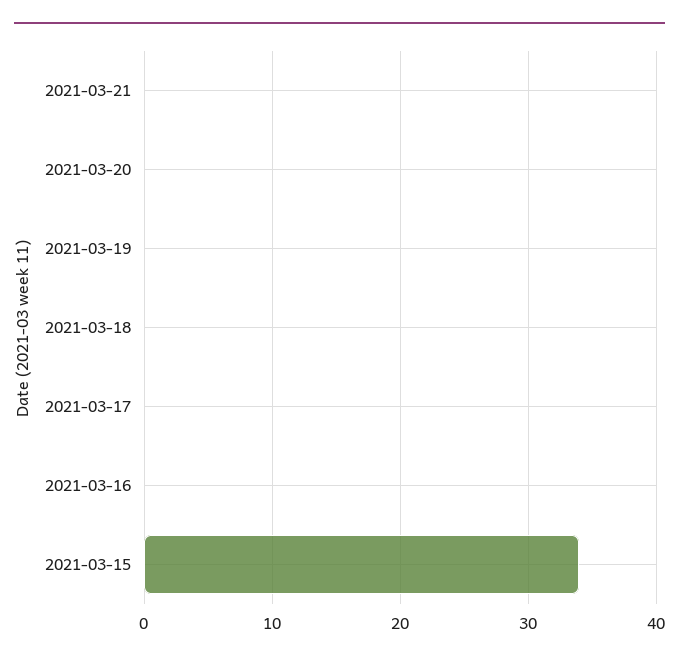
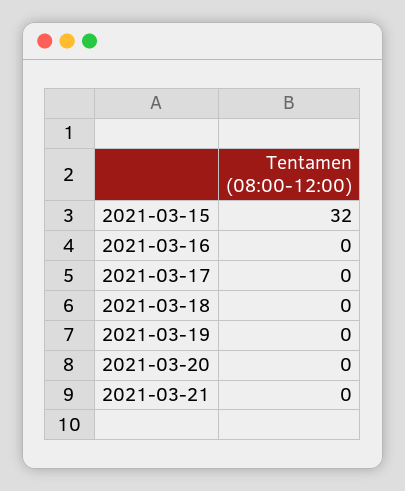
  {
    "2021-03-21": 0,
    "2021-03-20": 0,
    "2021-03-19": 0,
    "2021-03-18": 0,
    "2021-03-17": 0,
    "2021-03-16": 0,
-   "2021-03-15": 34
+   "2021-03-15": 32
  }

